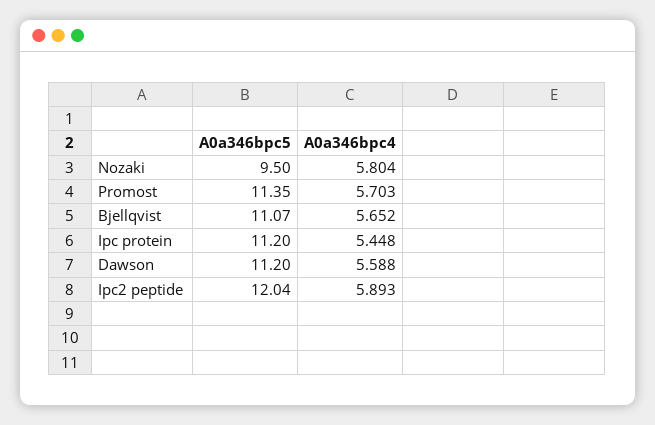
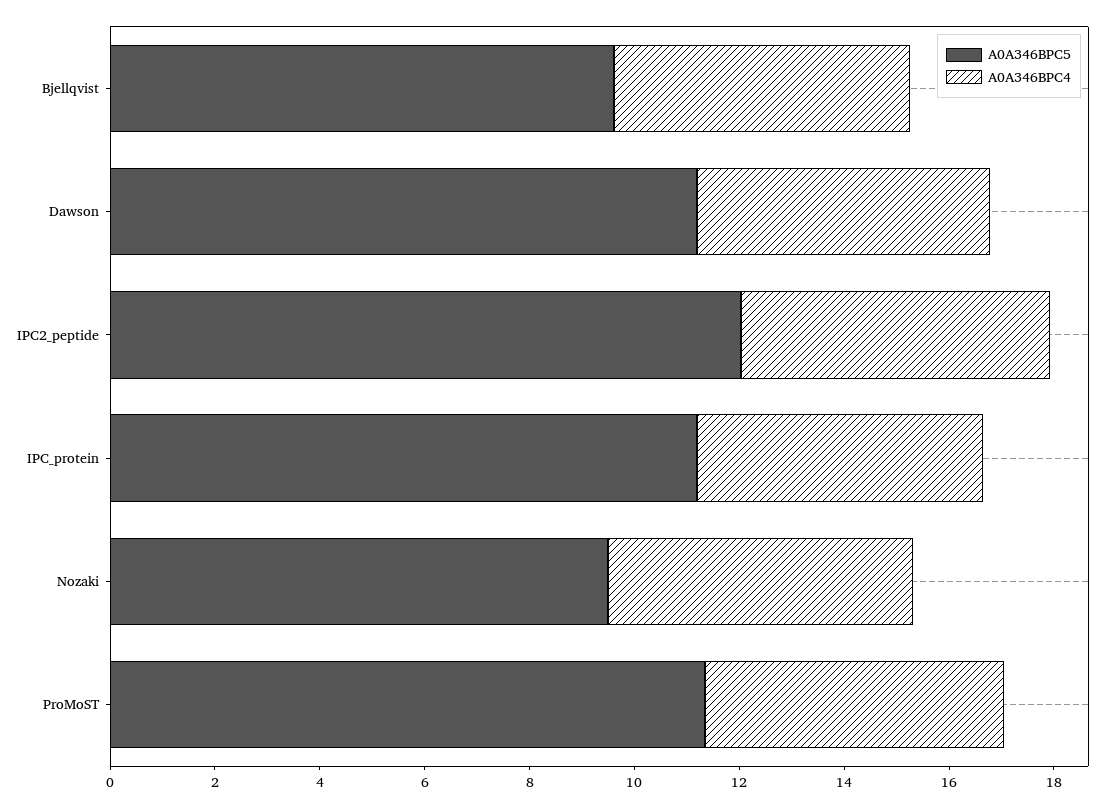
  {
    "A0a346bpc5": {
      "Nozaki": 9.5,
      "Promost": 11.35,
-     "Bjellqvist": 11.07,
+     "Bjellqvist": 9.5,
      "Ipc protein": 11.2,
      "Dawson": 11.2,
      "Ipc2 peptide": 12.04
    },
    "A0a346bpc4": {
      "Nozaki": 5.804,
      "Promost": 5.703,
      "Bjellqvist": 5.652,
      "Ipc protein": 5.448,
      "Dawson": 5.588,
      "Ipc2 peptide": 5.893
    }
  }

